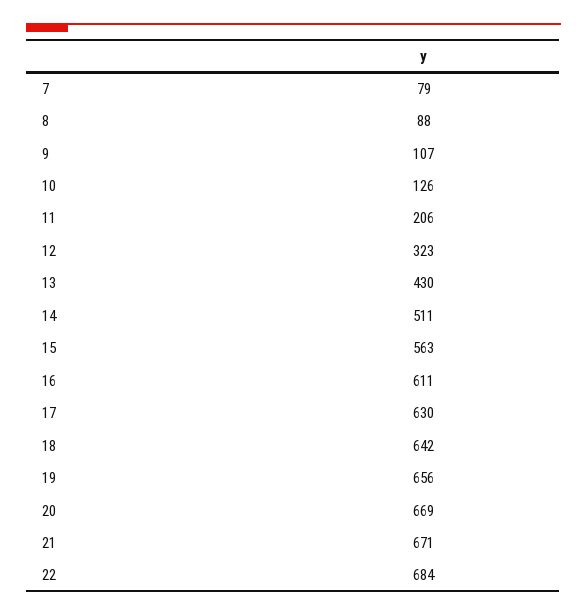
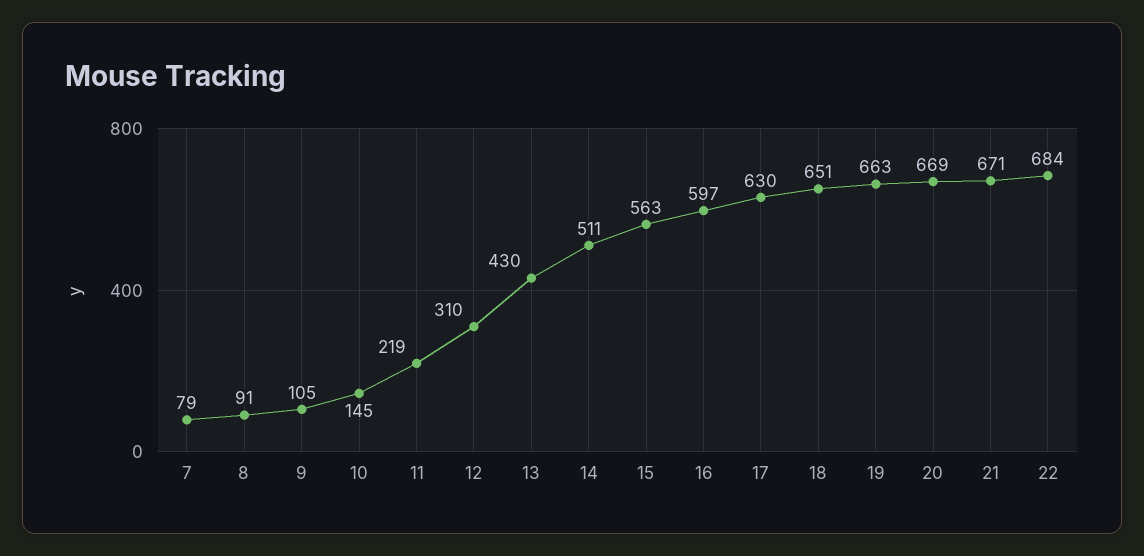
  {
    "7": 79,
-   "8": 88,
+   "8": 91,
-   "9": 107,
+   "9": 105,
-   "10": 126,
+   "10": 145,
-   "11": 206,
+   "11": 219,
-   "12": 323,
+   "12": 310,
    "13": 430,
    "14": 511,
    "15": 563,
-   "16": 611,
+   "16": 597,
    "17": 630,
-   "18": 642,
+   "18": 651,
-   "19": 656,
+   "19": 663,
    "20": 669,
    "21": 671,
    "22": 684
  }

